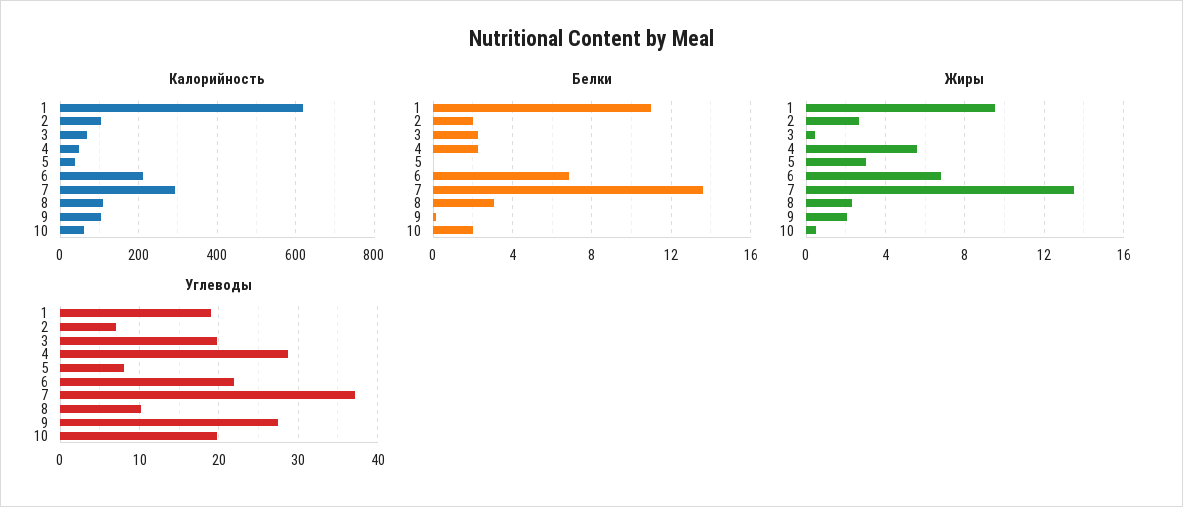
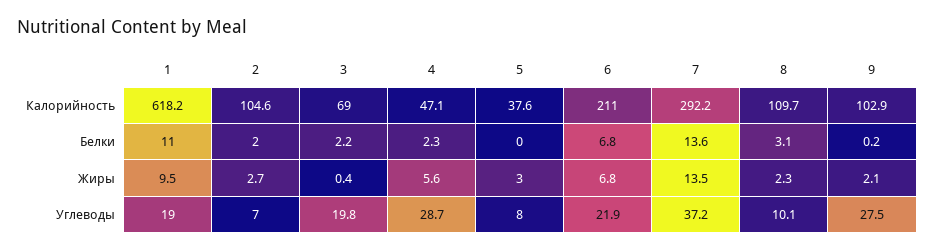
  {
    "Калорийность": {
      "1": 618.2,
      "2": 104.6,
      "3": 69,
      "4": 47.1,
      "5": 37.6,
      "6": 211,
      "7": 292.2,
      "8": 109.7,
-     "9": 102.9,
+     "9": 102.9
-     "10": 60
    },
    "Белки": {
      "1": 11,
      "2": 2,
      "3": 2.2,
      "4": 2.3,
      "5": 0,
      "6": 6.8,
      "7": 13.6,
      "8": 3.1,
-     "9": 0.2,
+     "9": 0.2
-     "10": 2
    },
    "Жиры": {
      "1": 9.5,
      "2": 2.7,
      "3": 0.4,
      "4": 5.6,
      "5": 3,
      "6": 6.8,
      "7": 13.5,
      "8": 2.3,
-     "9": 2.1,
+     "9": 2.1
-     "10": 0.5
    },
    "Углеводы": {
      "1": 19,
      "2": 7,
      "3": 19.8,
      "4": 28.7,
      "5": 8,
      "6": 21.9,
      "7": 37.2,
      "8": 10.1,
-     "9": 27.5,
+     "9": 27.5
-     "10": 20
    }
  }

